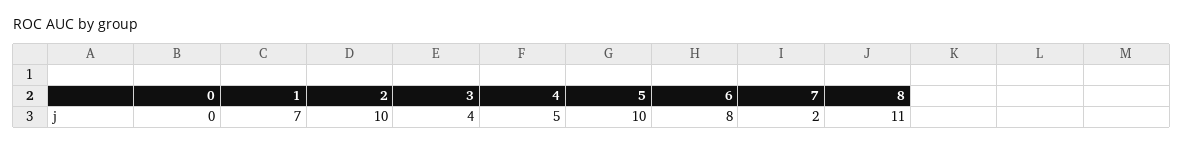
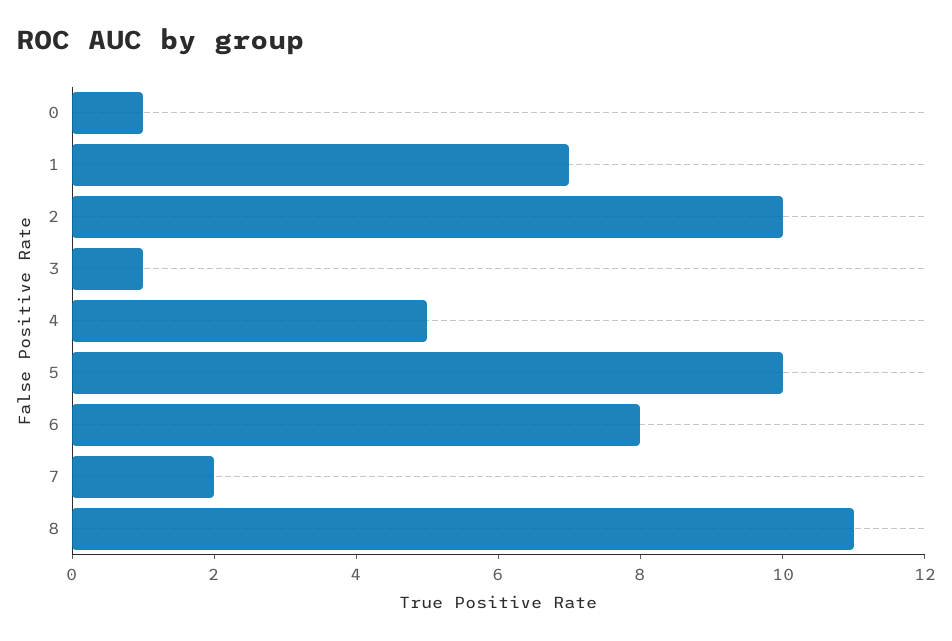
  {
-   "0": 0,
+   "0": 1,
    "1": 7,
    "2": 10,
-   "3": 4,
+   "3": 1,
    "4": 5,
    "5": 10,
    "6": 8,
    "7": 2,
    "8": 11
  }

